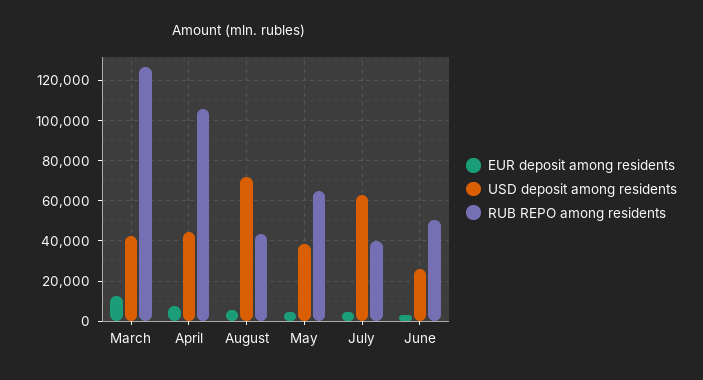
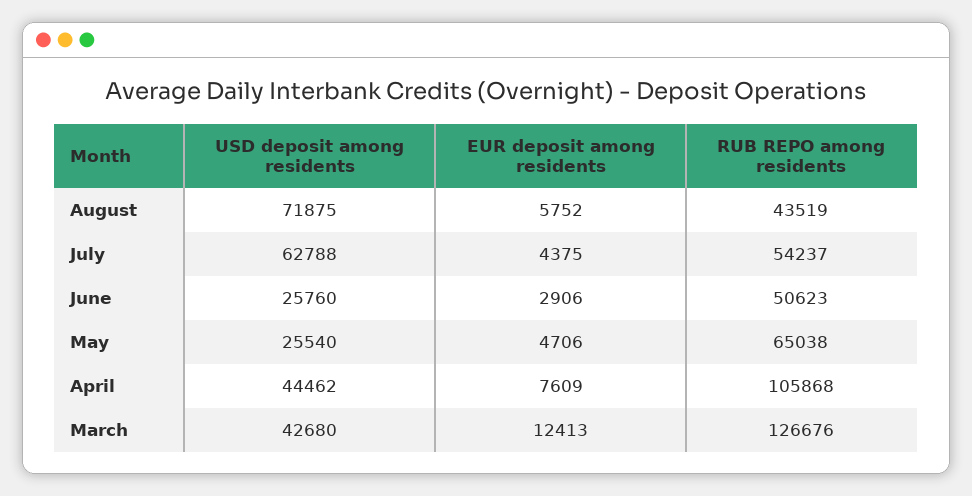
  {
    "EUR deposit among residents": {
      "March": 12413,
      "April": 7609,
      "August": 5752,
      "May": 4706,
      "July": 4375,
      "June": 2906
    },
    "USD deposit among residents": {
      "March": 42680,
      "April": 44462,
      "August": 71875,
-     "May": 40000,
+     "May": 25540,
      "July": 62788,
      "June": 25760
    },
    "RUB REPO among residents": {
      "March": 126676,
      "April": 105868,
      "August": 43519,
      "May": 65038,
-     "July": 40000,
+     "July": 54237,
      "June": 50623
    }
  }

